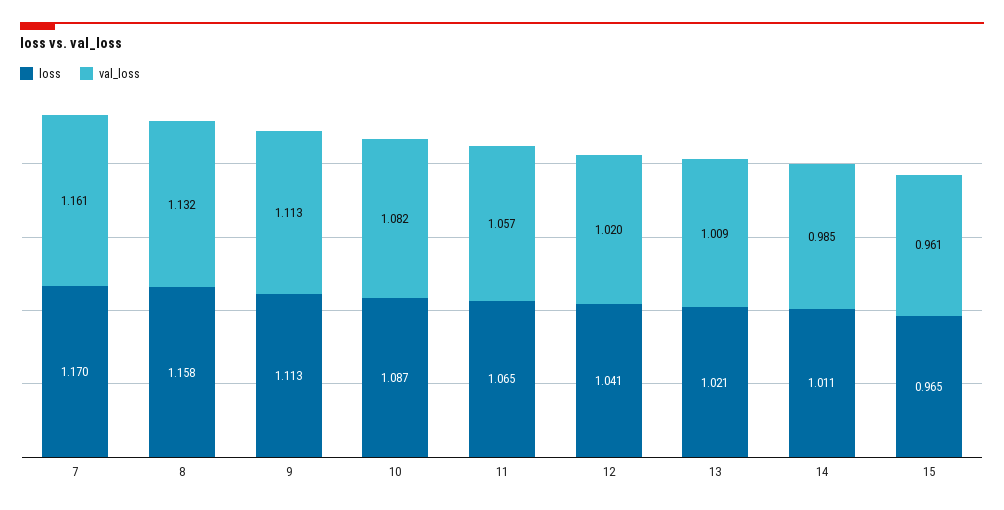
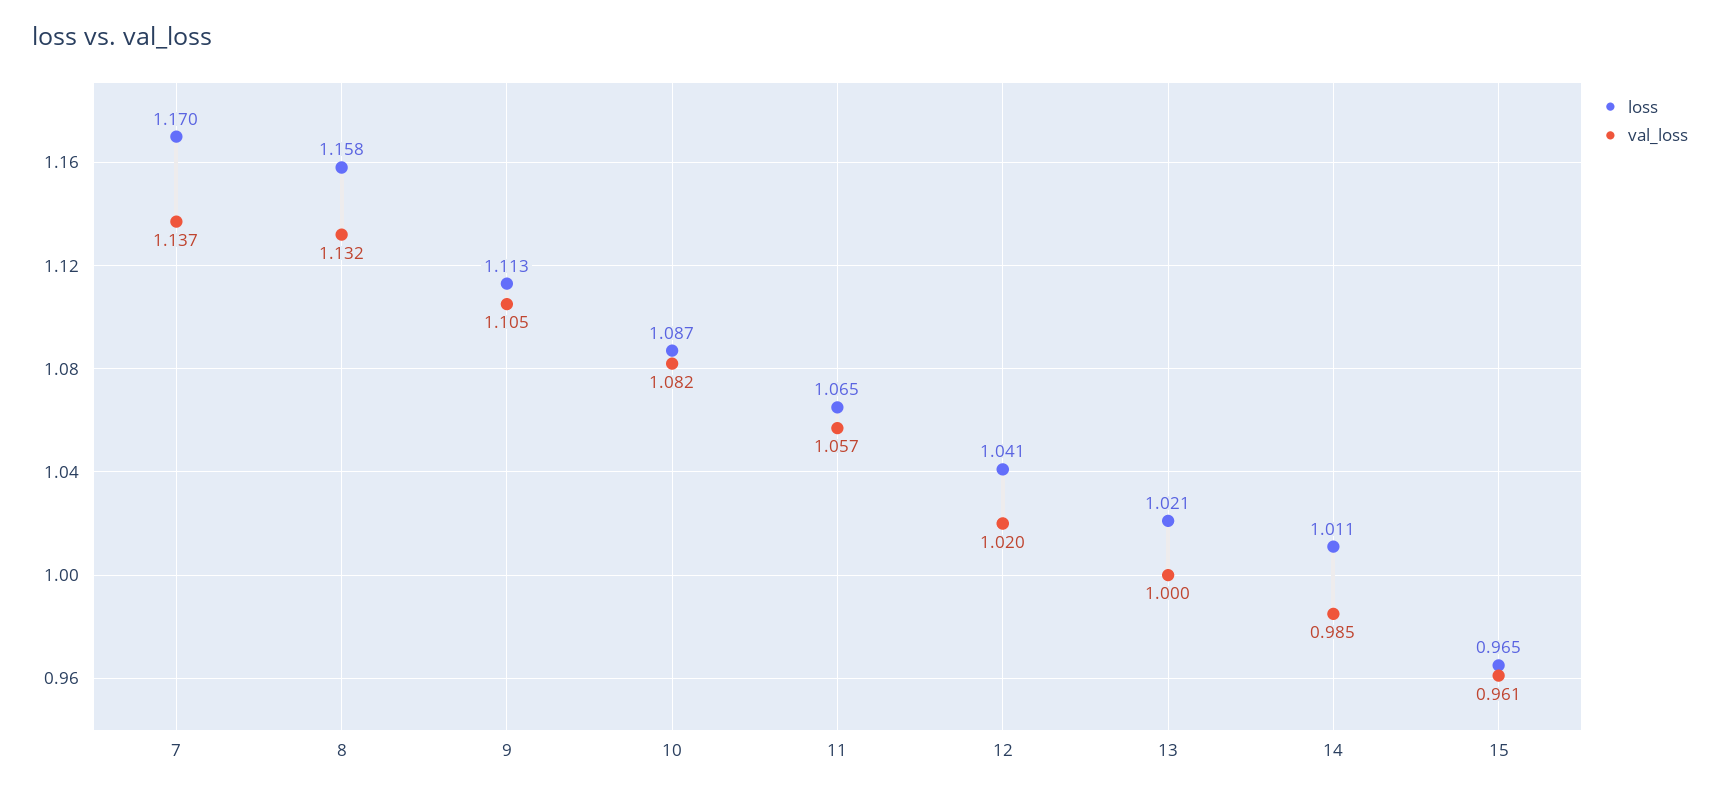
  {
    "loss": {
      "7": 1.17,
      "8": 1.158,
      "9": 1.113,
      "10": 1.087,
      "11": 1.065,
      "12": 1.041,
      "13": 1.021,
      "14": 1.011,
      "15": 0.965
    },
    "val_loss": {
-     "7": 1.161,
+     "7": 1.137,
      "8": 1.132,
-     "9": 1.113,
+     "9": 1.105,
      "10": 1.082,
      "11": 1.057,
      "12": 1.02,
-     "13": 1.009,
+     "13": 1,
      "14": 0.985,
      "15": 0.961
    }
  }

